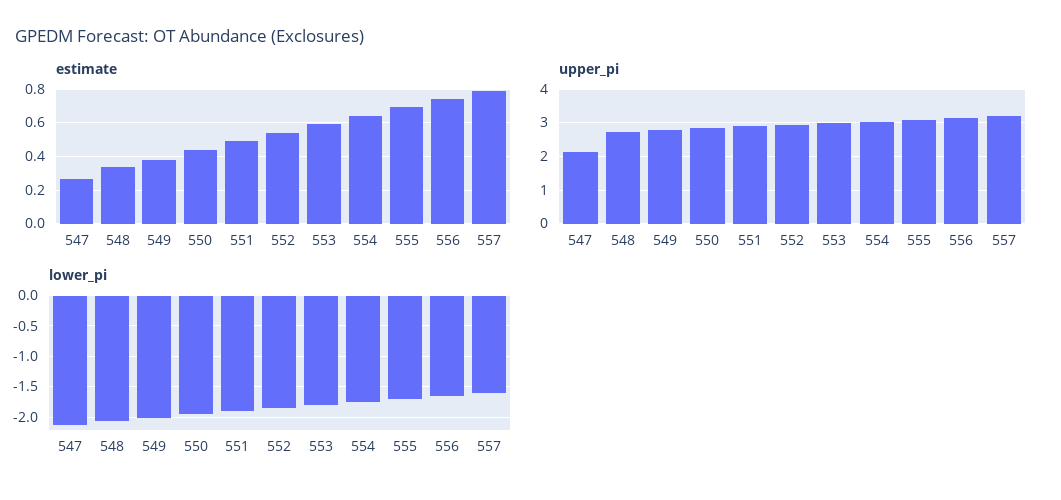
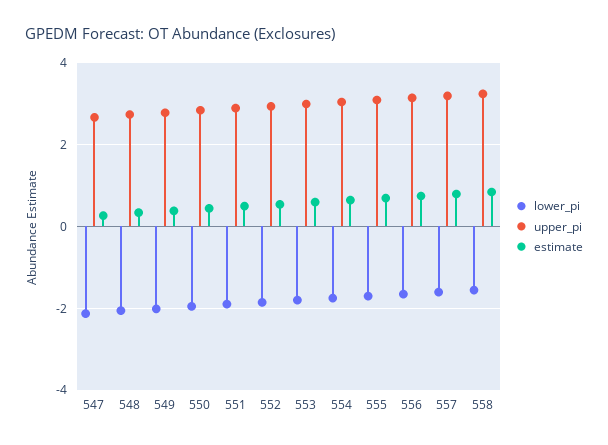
  {
    "estimate": {
      "547": 0.25,
      "548": 0.35,
      "549": 0.4,
      "550": 0.45,
      "551": 0.5,
      "552": 0.55,
      "553": 0.6,
      "554": 0.65,
      "555": 0.7,
      "556": 0.75,
-     "557": 0.8
+     "557": 0.8,
+     "558": 0.8
    },
    "upper_pi": {
-     "547": 2.2,
+     "547": 2.6,
      "548": 2.8,
      "549": 2.8,
      "550": 2.8,
      "551": 2.8,
      "552": 3,
      "553": 3,
      "554": 3,
      "555": 3,
      "556": 3.2,
-     "557": 3.2
+     "557": 3.2,
+     "558": 3.2
    },
    "lower_pi": {
      "547": -2.1,
      "548": -2.1,
      "549": -2,
      "550": -2,
      "551": -1.9,
      "552": -1.9,
      "553": -1.8,
      "554": -1.8,
      "555": -1.7,
      "556": -1.7,
-     "557": -1.6
+     "557": -1.6,
+     "558": -1.6
    }
  }

